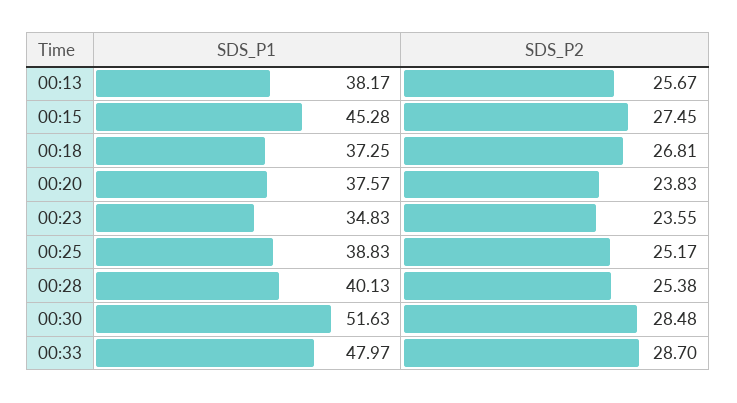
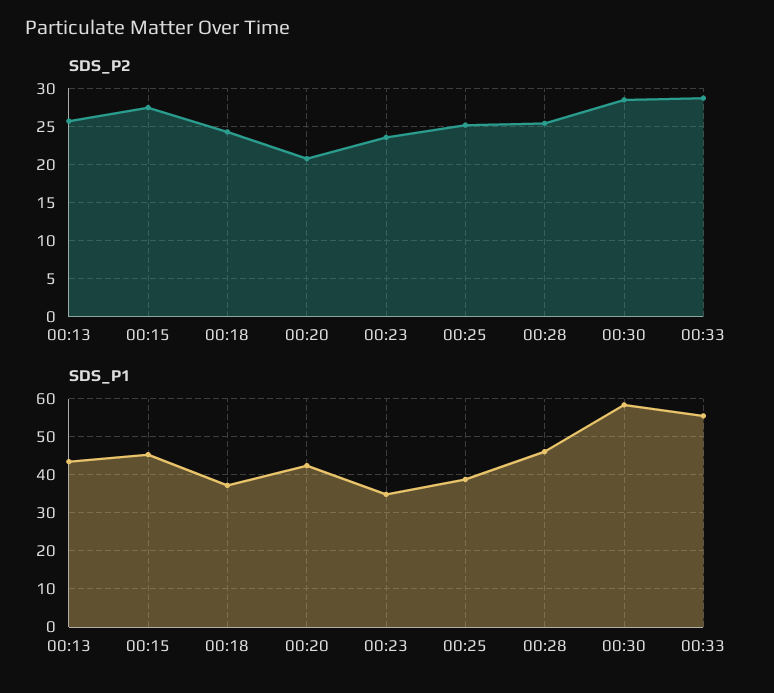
  {
    "SDS_P1": {
-     "00:13": 38.17,
+     "00:13": 44,
      "00:15": 45.28,
      "00:18": 37.25,
-     "00:20": 37.57,
+     "00:20": 42,
      "00:23": 34.83,
      "00:25": 38.83,
-     "00:28": 40.13,
+     "00:28": 46,
-     "00:30": 51.63,
+     "00:30": 58,
-     "00:33": 47.97
+     "00:33": 56
    },
    "SDS_P2": {
      "00:13": 25.67,
      "00:15": 27.45,
-     "00:18": 26.81,
+     "00:18": 24,
-     "00:20": 23.83,
+     "00:20": 21,
      "00:23": 23.55,
      "00:25": 25.17,
      "00:28": 25.38,
      "00:30": 28.48,
      "00:33": 28.7
    }
  }

